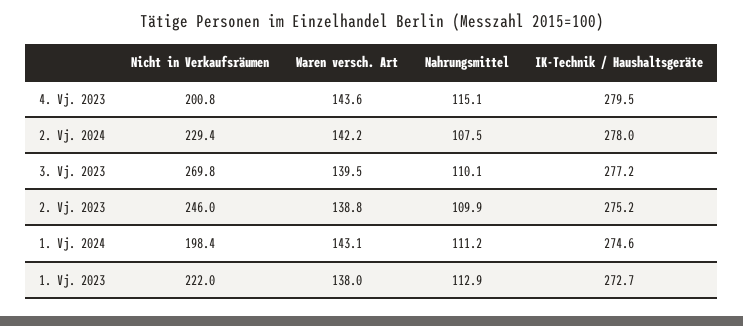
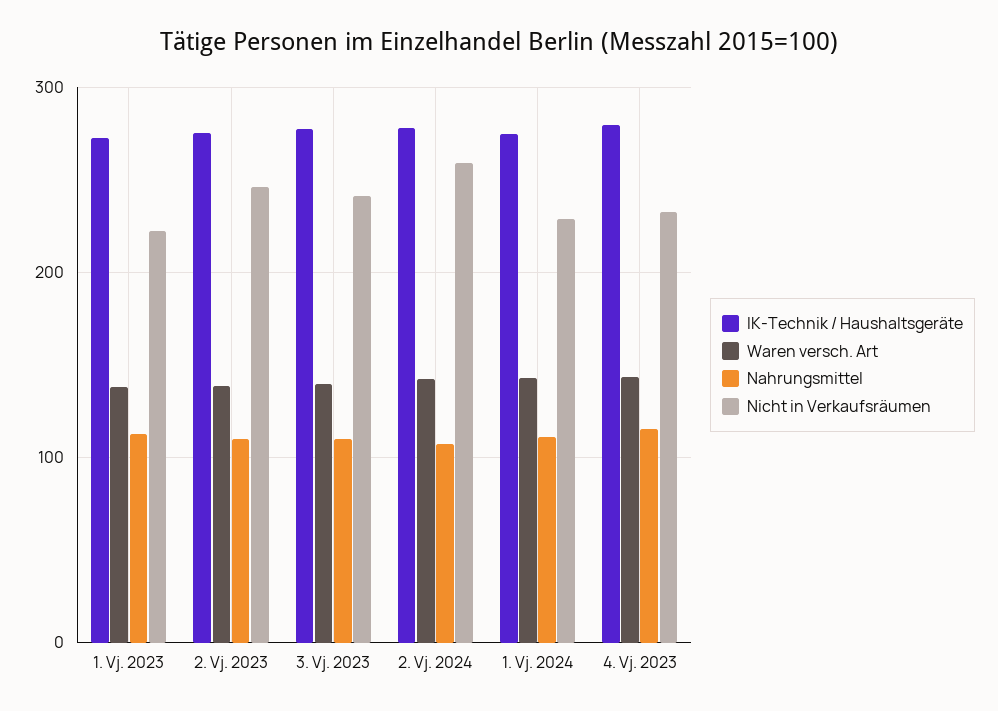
  {
    "Nicht in Verkaufsräumen": {
-     "4. Vj. 2023": 200.8,
+     "4. Vj. 2023": 230,
-     "2. Vj. 2024": 229.4,
+     "2. Vj. 2024": 260,
-     "3. Vj. 2023": 269.8,
+     "3. Vj. 2023": 240,
      "2. Vj. 2023": 246,
-     "1. Vj. 2024": 198.4,
+     "1. Vj. 2024": 230,
      "1. Vj. 2023": 222
    },
    "Waren versch. Art": {
      "4. Vj. 2023": 143.6,
      "2. Vj. 2024": 142.2,
      "3. Vj. 2023": 139.5,
      "2. Vj. 2023": 138.8,
      "1. Vj. 2024": 143.1,
      "1. Vj. 2023": 138
    },
    "Nahrungsmittel": {
      "4. Vj. 2023": 115.1,
      "2. Vj. 2024": 107.5,
      "3. Vj. 2023": 110.1,
      "2. Vj. 2023": 109.9,
      "1. Vj. 2024": 111.2,
      "1. Vj. 2023": 112.9
    },
    "IK-Technik / Haushaltsgeräte": {
      "4. Vj. 2023": 279.5,
      "2. Vj. 2024": 278,
      "3. Vj. 2023": 277.2,
      "2. Vj. 2023": 275.2,
      "1. Vj. 2024": 274.6,
      "1. Vj. 2023": 272.7
    }
  }

